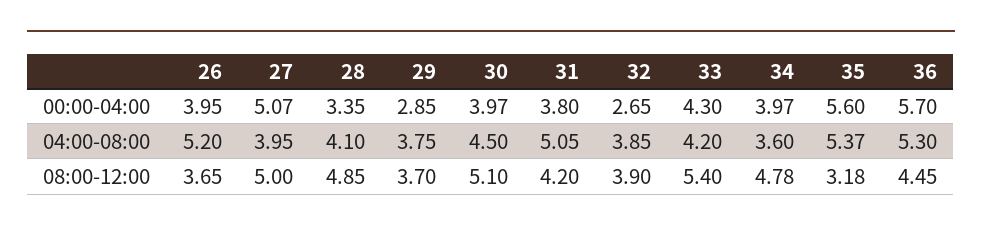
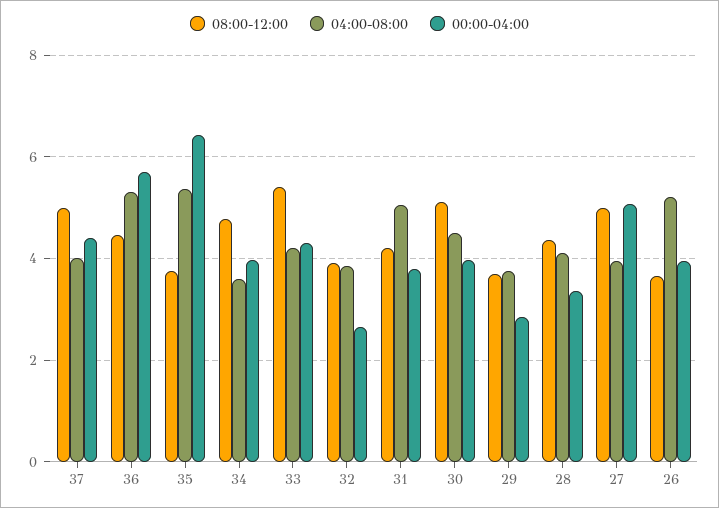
  {
    "00:00-04:00": {
      "26": 3.95,
      "27": 5.07,
      "28": 3.35,
      "29": 2.85,
      "30": 3.97,
      "31": 3.8,
      "32": 2.65,
      "33": 4.3,
      "34": 3.97,
-     "35": 5.6,
+     "35": 6.4,
-     "36": 5.7
+     "36": 5.7,
+     "37": 4.4
    },
    "04:00-08:00": {
      "26": 5.2,
      "27": 3.95,
      "28": 4.1,
      "29": 3.75,
      "30": 4.5,
      "31": 5.05,
      "32": 3.85,
      "33": 4.2,
      "34": 3.6,
      "35": 5.37,
-     "36": 5.3
+     "36": 5.3,
+     "37": 4
    },
    "08:00-12:00": {
      "26": 3.65,
      "27": 5,
-     "28": 4.85,
+     "28": 4.4,
      "29": 3.7,
      "30": 5.1,
      "31": 4.2,
      "32": 3.9,
      "33": 5.4,
      "34": 4.78,
-     "35": 3.18,
+     "35": 3.8,
-     "36": 4.45
+     "36": 4.45,
+     "37": 5
    }
  }

